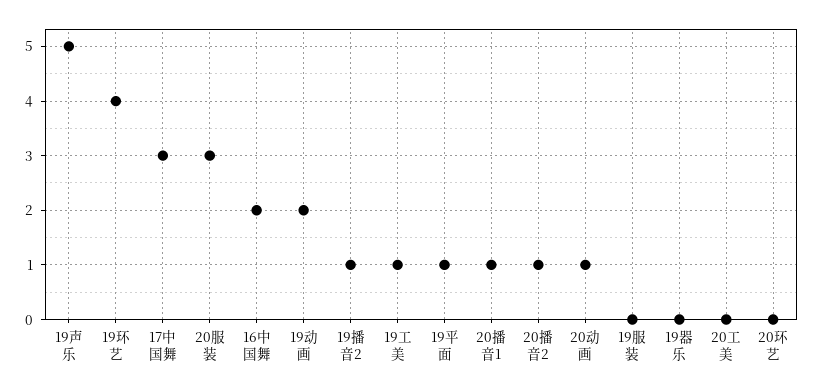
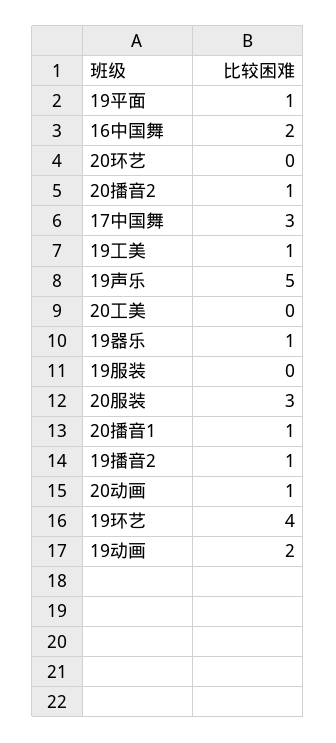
  {
    "19声乐": 5,
    "19环艺": 4,
    "17中国舞": 3,
    "20服装": 3,
    "16中国舞": 2,
    "19动画": 2,
    "19播音2": 1,
    "19工美": 1,
    "19平面": 1,
    "20播音1": 1,
    "20播音2": 1,
    "20动画": 1,
    "19服装": 0,
-   "19器乐": 0,
+   "19器乐": 1,
    "20工美": 0,
    "20环艺": 0
  }

